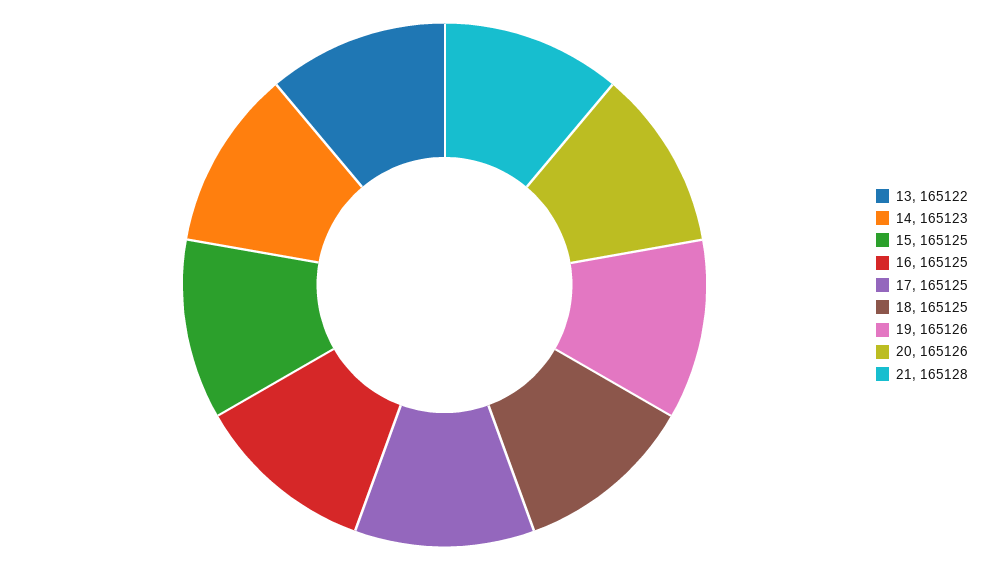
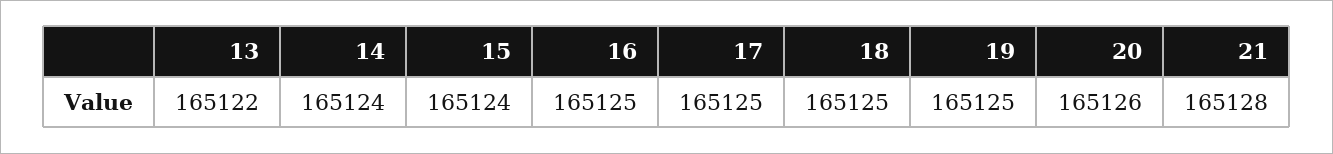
  {
    "13": 165122,
-   "14": 165123,
+   "14": 165124,
-   "15": 165125,
+   "15": 165124,
    "16": 165125,
    "17": 165125,
    "18": 165125,
-   "19": 165126,
+   "19": 165125,
    "20": 165126,
    "21": 165128
  }

